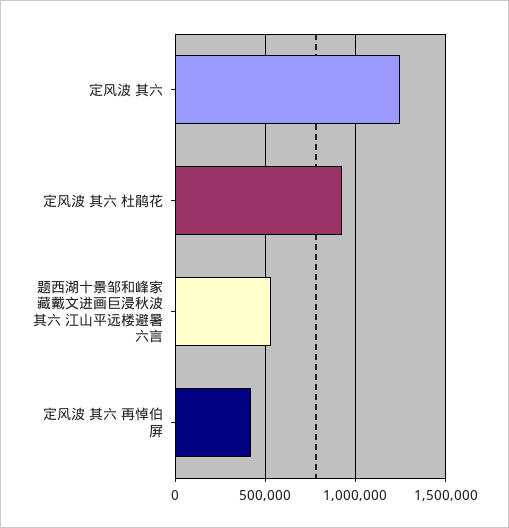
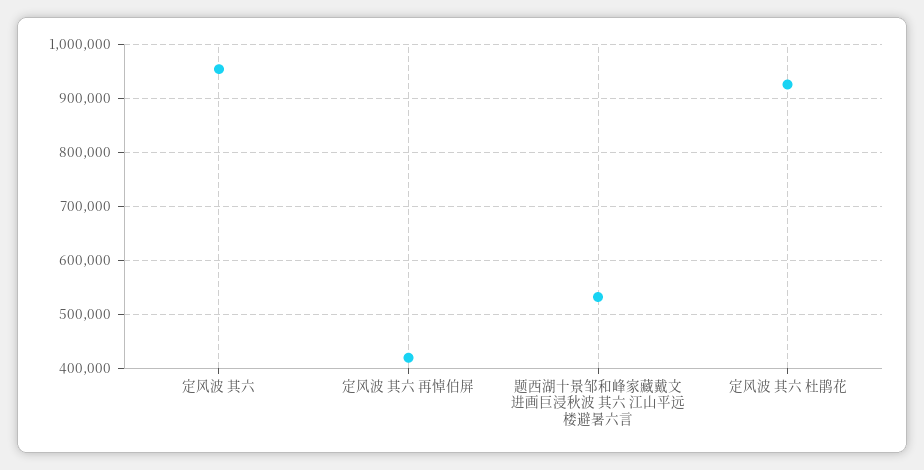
  {
-   "定风波 其六": 1250000,
+   "定风波 其六": 960000,
    "定风波 其六 杜鹃花": 920000,
    "题西湖十景邹和峰家藏戴文进画巨浸秋波 其六 江山平远楼避暑六言": 540000,
    "定风波 其六 再悼伯屏": 420000
  }

